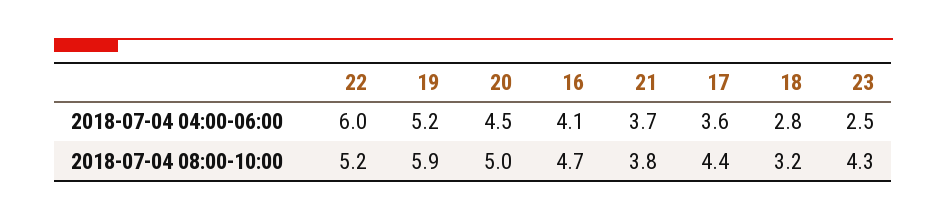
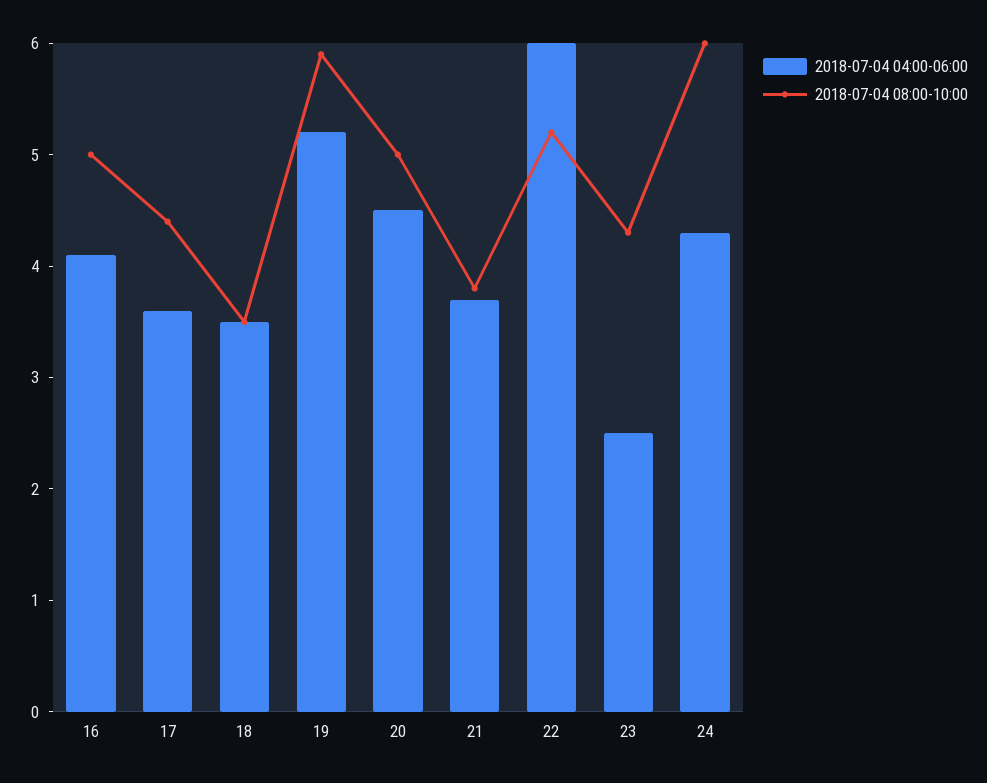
  {
    "2018-07-04 04:00-06:00": {
      "22": 6,
      "19": 5.2,
      "20": 4.5,
      "16": 4.1,
      "21": 3.7,
      "17": 3.6,
-     "18": 2.8,
+     "18": 3.5,
-     "23": 2.5
+     "23": 2.5,
+     "24": 4.3
    },
    "2018-07-04 08:00-10:00": {
      "22": 5.2,
      "19": 5.9,
      "20": 5,
-     "16": 4.7,
+     "16": 5,
      "21": 3.8,
      "17": 4.4,
-     "18": 3.2,
+     "18": 3.5,
-     "23": 4.3
+     "23": 4.3,
+     "24": 6
    }
  }

